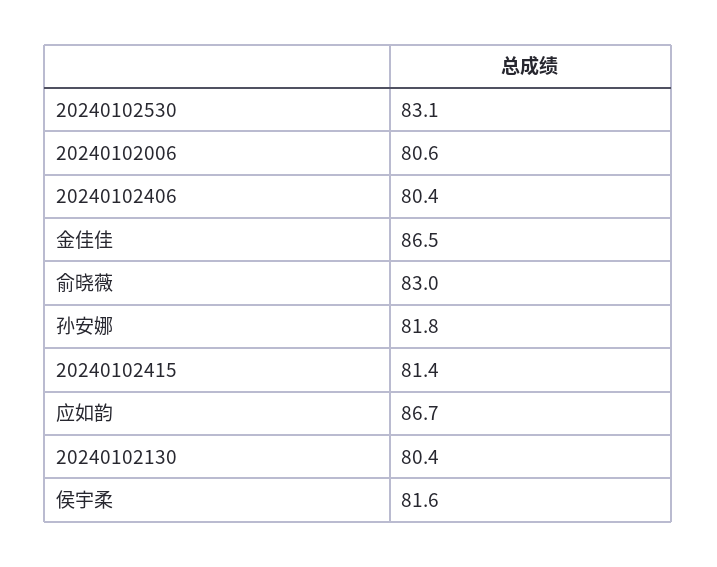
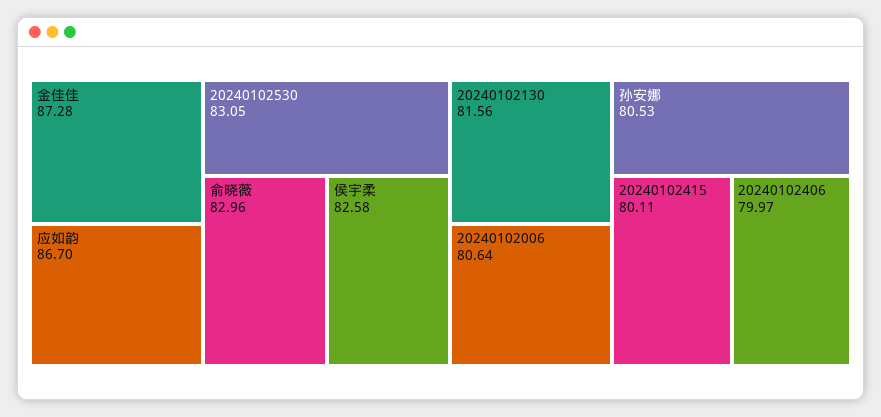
  {
    "20240102530": 83.05,
    "20240102006": 80.64,
-   "20240102406": 80.4,
+   "20240102406": 79.97,
-   "金佳佳": 86.5,
+   "金佳佳": 87.28,
    "俞晓薇": 82.96,
-   "孙安娜": 81.8,
+   "孙安娜": 80.53,
-   "20240102415": 81.4,
+   "20240102415": 80.11,
    "应如韵": 86.7,
-   "20240102130": 80.4,
+   "20240102130": 81.56,
-   "侯宇柔": 81.6
+   "侯宇柔": 82.58
  }

